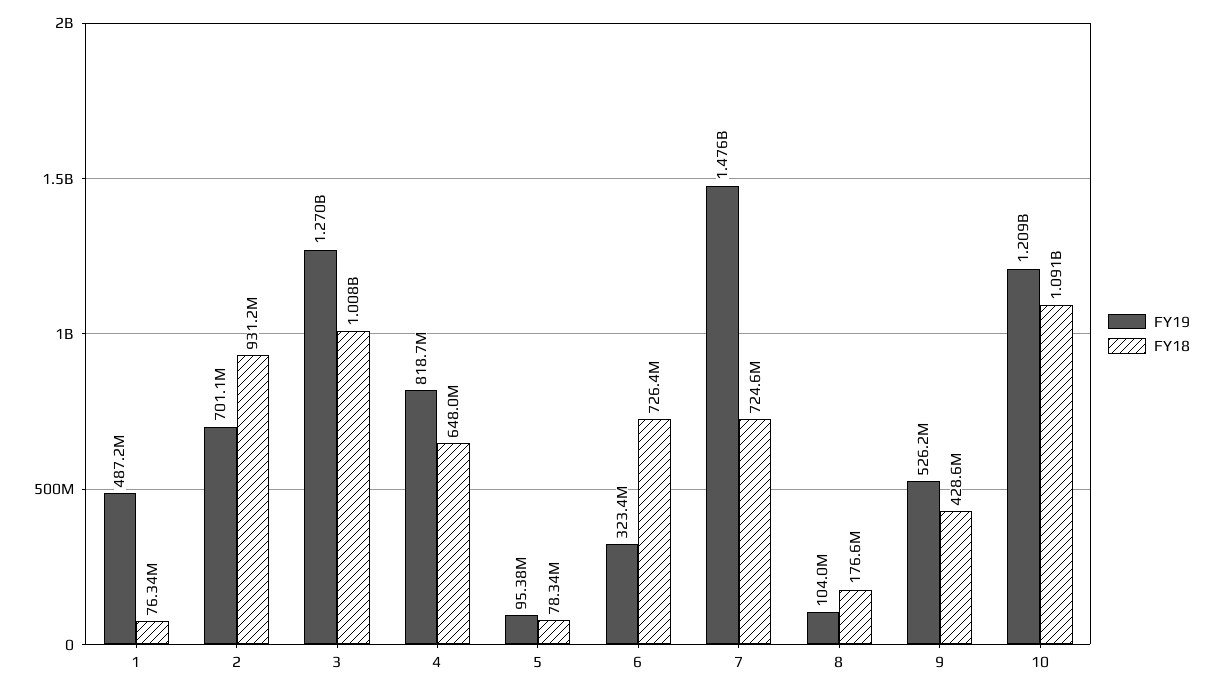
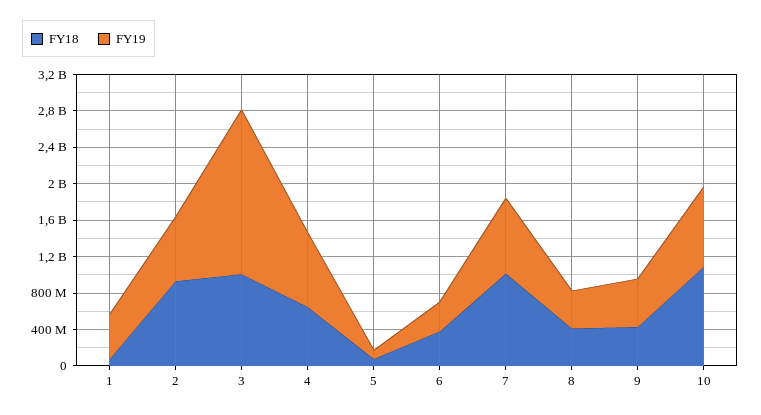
  {
    "FY19": {
      "1": 487200000,
      "2": 701100000,
-     "3": 1270000000,
+     "3": 1800000000,
      "4": 818700000,
      "5": 95380000,
      "6": 323400000,
-     "7": 1476000000,
+     "7": 800000000,
-     "8": 104000000,
+     "8": 400000000,
      "9": 526200000,
-     "10": 1209000000
+     "10": 900000000
    },
    "FY18": {
      "1": 76340000,
      "2": 931200000,
      "3": 1008000000,
      "4": 648000000,
      "5": 78340000,
-     "6": 726400000,
+     "6": 400000000,
-     "7": 724600000,
+     "7": 1000000000,
-     "8": 176600000,
+     "8": 400000000,
      "9": 428600000,
      "10": 1091000000
    }
  }

